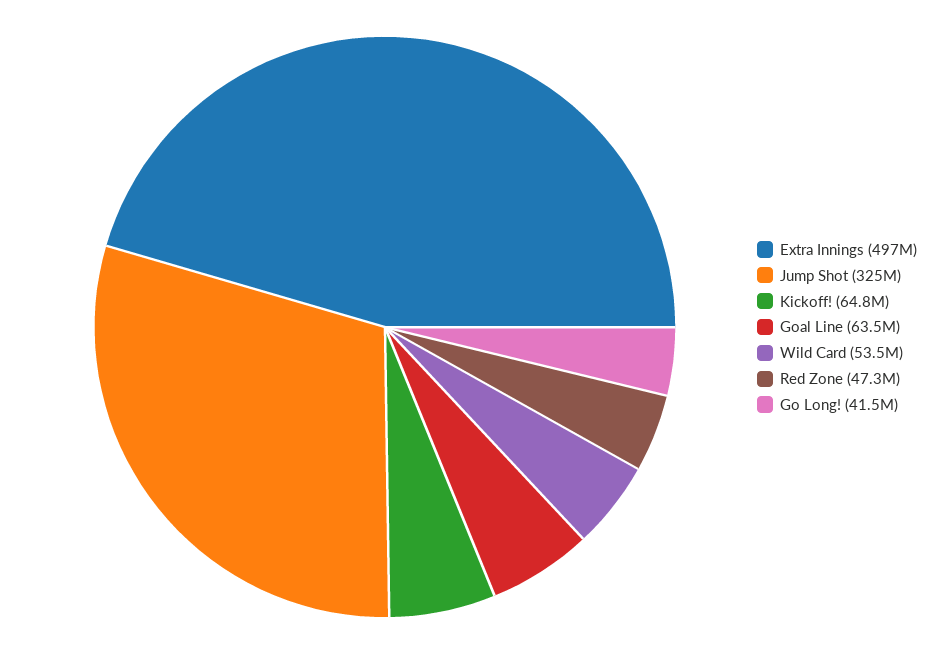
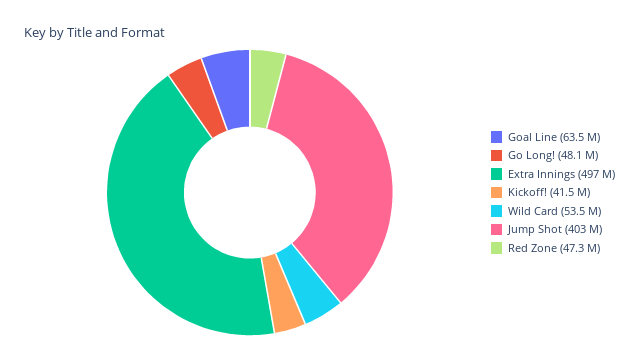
  {
    "Extra Innings": 497000000,
-   "Jump Shot": 325000000,
+   "Jump Shot": 403000000,
-   "Kickoff!": 64800000,
+   "Kickoff!": 41500000,
    "Goal Line": 63500000,
    "Wild Card": 53500000,
    "Red Zone": 47300000,
-   "Go Long!": 41500000
+   "Go Long!": 48100000
  }

